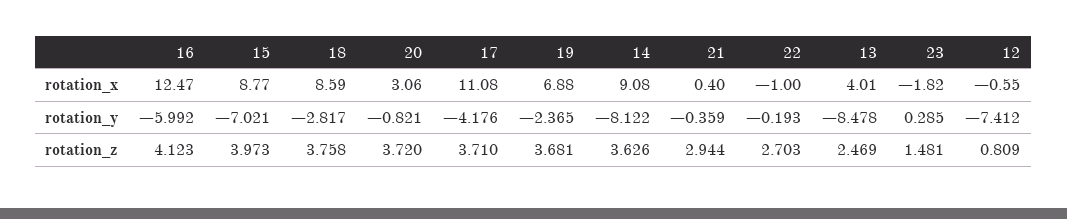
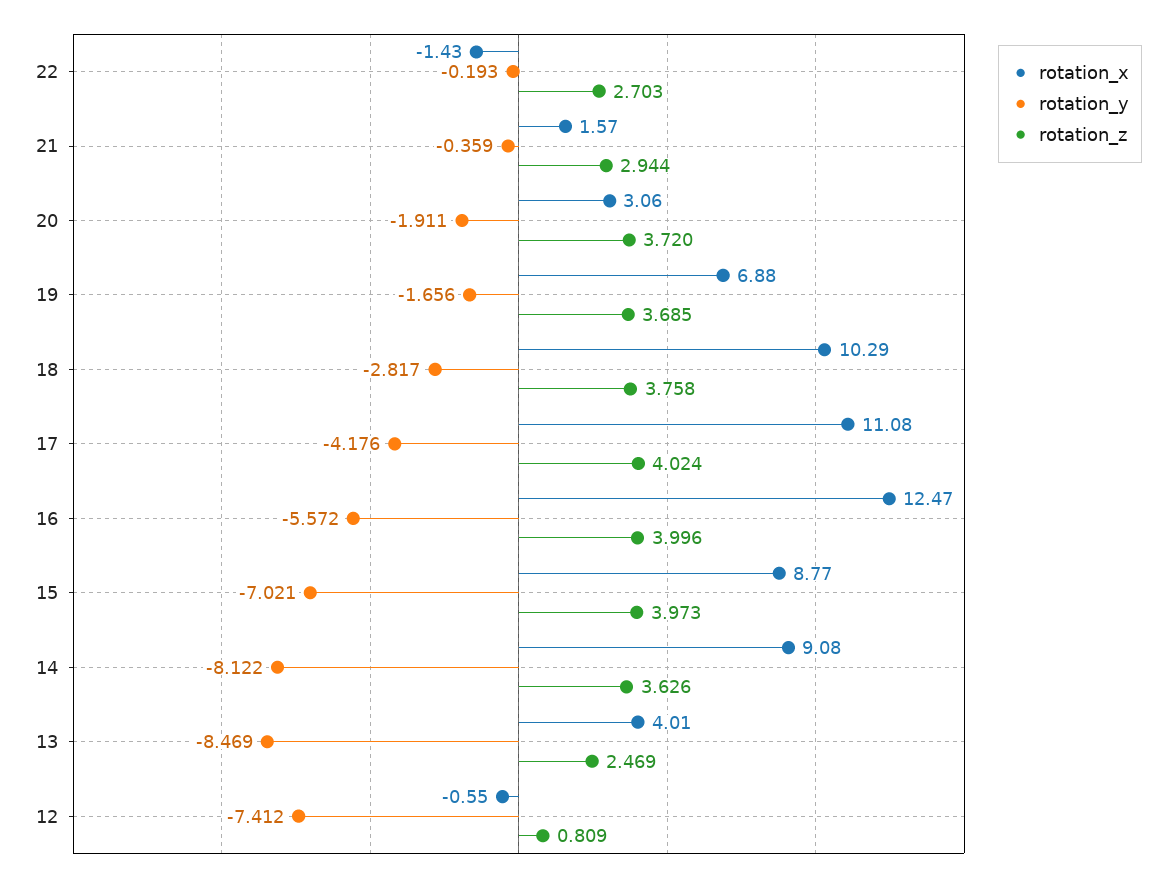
  {
    "rotation_x": {
      "16": 12.47,
      "15": 8.77,
-     "18": 8.59,
+     "18": 10.29,
      "20": 3.06,
      "17": 11.08,
      "19": 6.88,
      "14": 9.08,
-     "21": 0.4,
+     "21": 1.57,
-     "22": -1,
+     "22": -1.43,
      "13": 4.01,
-     "23": -1.82,
      "12": -0.55
    },
    "rotation_y": {
-     "16": -5.992,
+     "16": -5.572,
      "15": -7.021,
      "18": -2.817,
-     "20": -0.821,
+     "20": -1.911,
      "17": -4.176,
-     "19": -2.365,
+     "19": -1.656,
      "14": -8.122,
      "21": -0.359,
      "22": -0.193,
-     "13": -8.478,
+     "13": -8.469,
-     "23": 0.285,
      "12": -7.412
    },
    "rotation_z": {
-     "16": 4.123,
+     "16": 3.996,
      "15": 3.973,
      "18": 3.758,
      "20": 3.72,
-     "17": 3.71,
+     "17": 4.024,
-     "19": 3.681,
+     "19": 3.685,
      "14": 3.626,
      "21": 2.944,
      "22": 2.703,
      "13": 2.469,
-     "23": 1.481,
      "12": 0.809
    }
  }

